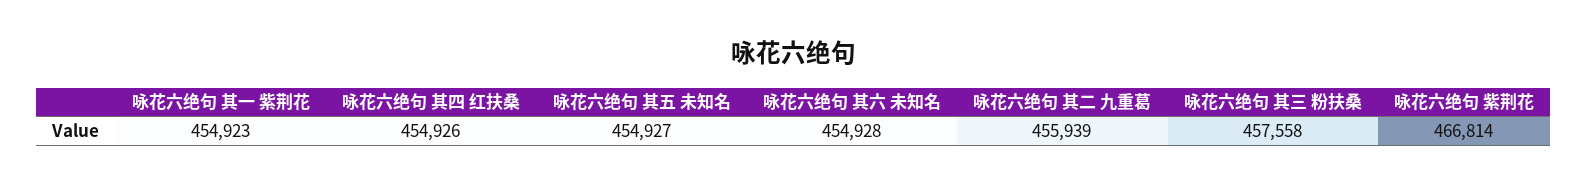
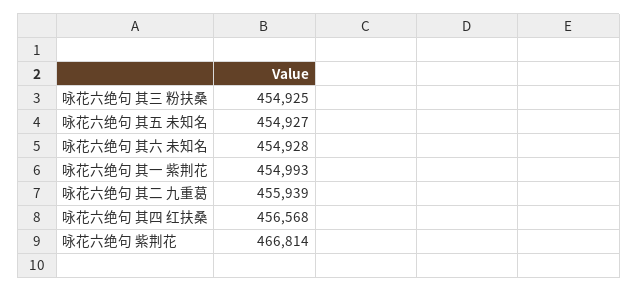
  {
-   "咏花六绝句 其一 紫荆花": 454923,
+   "咏花六绝句 其一 紫荆花": 454993,
-   "咏花六绝句 其四 红扶桑": 454926,
+   "咏花六绝句 其四 红扶桑": 456568,
    "咏花六绝句 其五 未知名": 454927,
    "咏花六绝句 其六 未知名": 454928,
    "咏花六绝句 其二 九重葛": 455939,
-   "咏花六绝句 其三 粉扶桑": 457558,
+   "咏花六绝句 其三 粉扶桑": 454925,
    "咏花六绝句 紫荆花": 466814
  }

